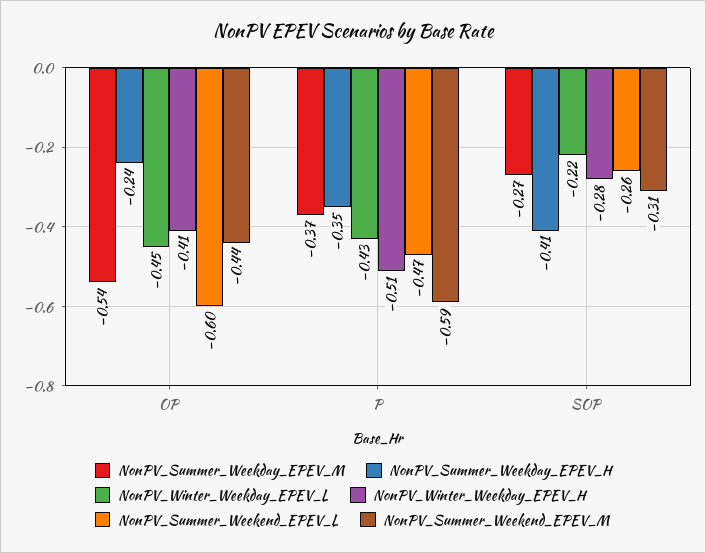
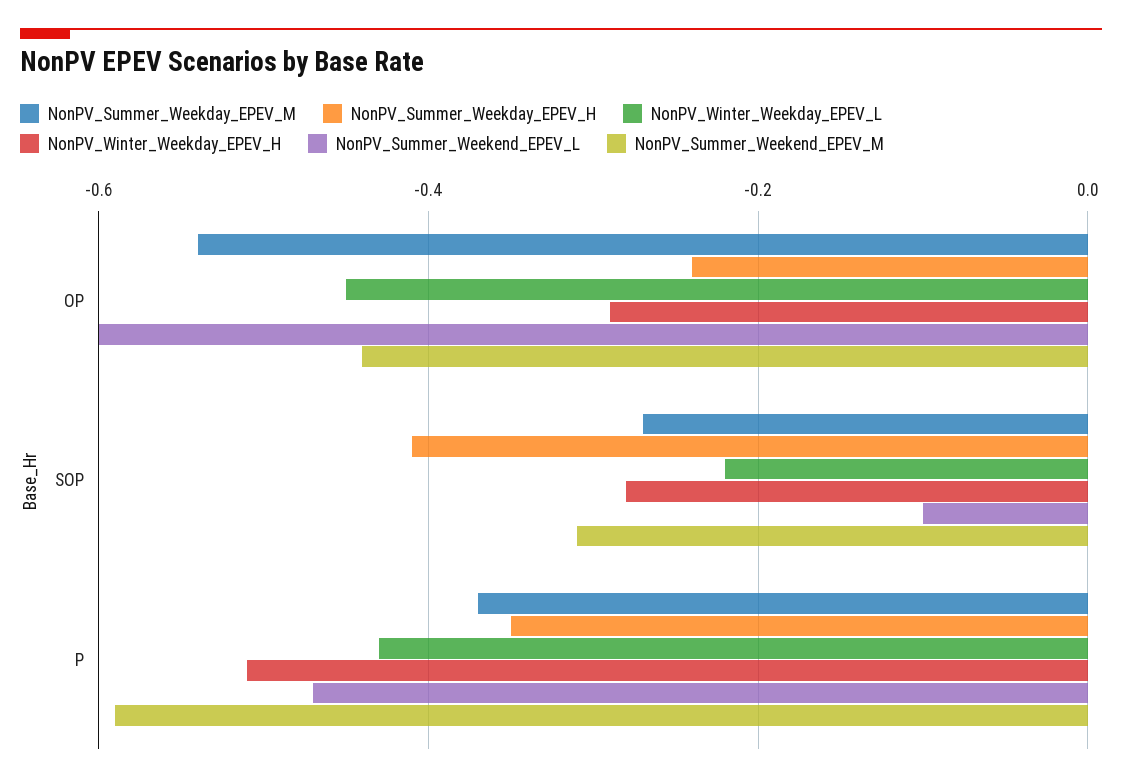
  {
    "NonPV_Summer_Weekday_EPEV_M": {
      "OP": -0.54,
      "P": -0.37,
      "SOP": -0.27
    },
    "NonPV_Summer_Weekday_EPEV_H": {
      "OP": -0.24,
      "P": -0.35,
      "SOP": -0.41
    },
    "NonPV_Winter_Weekday_EPEV_L": {
      "OP": -0.45,
      "P": -0.43,
      "SOP": -0.22
    },
    "NonPV_Winter_Weekday_EPEV_H": {
-     "OP": -0.41,
+     "OP": -0.3,
      "P": -0.51,
      "SOP": -0.28
    },
    "NonPV_Summer_Weekend_EPEV_L": {
      "OP": -0.6,
      "P": -0.47,
-     "SOP": -0.26
+     "SOP": -0.1
    },
    "NonPV_Summer_Weekend_EPEV_M": {
      "OP": -0.44,
      "P": -0.59,
      "SOP": -0.31
    }
  }

